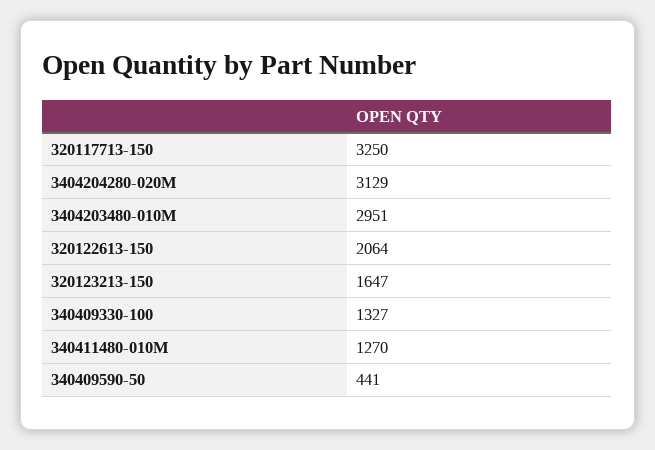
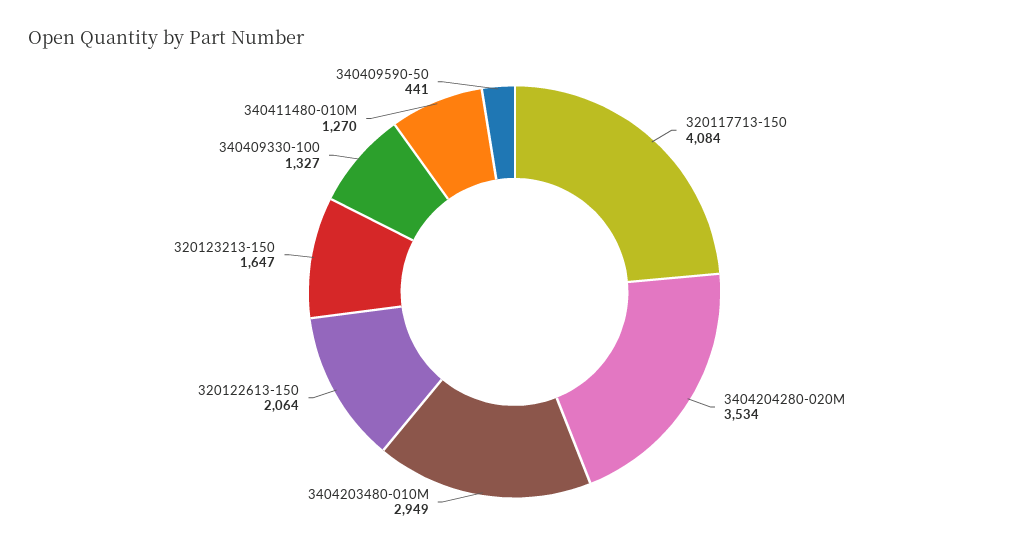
  {
-   "320117713-150": 3250,
+   "320117713-150": 4084,
-   "3404204280-020M": 3129,
+   "3404204280-020M": 3534,
-   "3404203480-010M": 2951,
+   "3404203480-010M": 2949,
    "320122613-150": 2064,
    "320123213-150": 1647,
    "340409330-100": 1327,
    "340411480-010M": 1270,
    "340409590-50": 441
  }

